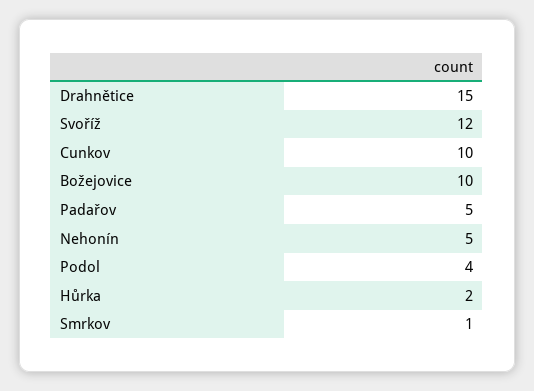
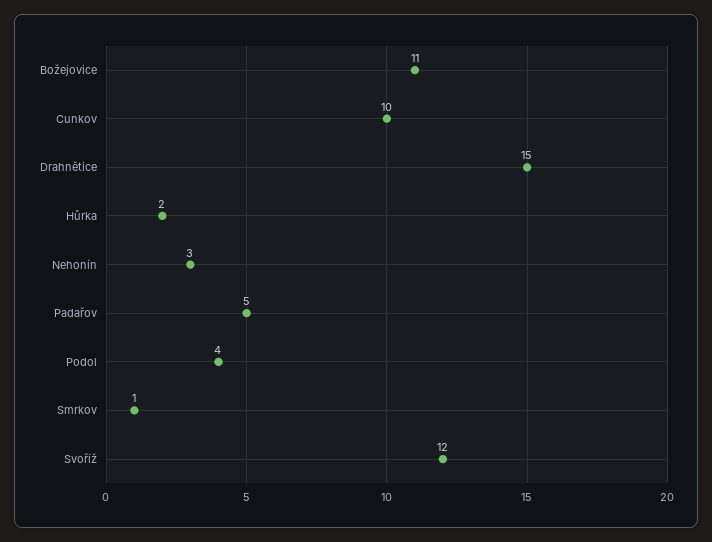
  {
    "Drahnětice": 15,
    "Svoříž": 12,
    "Cunkov": 10,
-   "Božejovice": 10,
+   "Božejovice": 11,
    "Padařov": 5,
-   "Nehonín": 5,
+   "Nehonín": 3,
    "Podol": 4,
    "Hůrka": 2,
    "Smrkov": 1
  }

